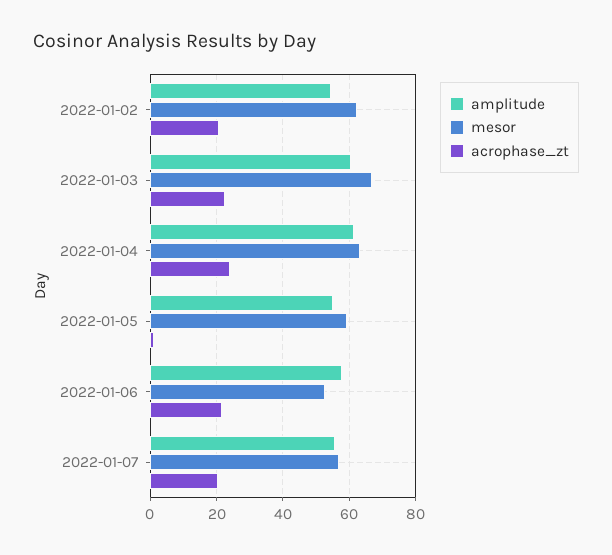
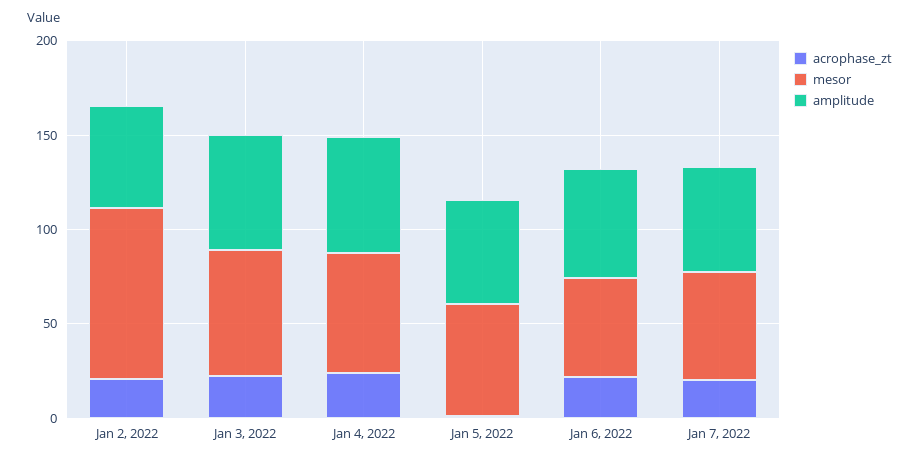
  {
    "amplitude": {
      "2022-01-02": 54,
      "2022-01-03": 60,
      "2022-01-04": 62,
      "2022-01-05": 56,
      "2022-01-06": 58,
      "2022-01-07": 56
    },
    "mesor": {
-     "2022-01-02": 62,
+     "2022-01-02": 90,
      "2022-01-03": 66,
      "2022-01-04": 64,
      "2022-01-05": 60,
      "2022-01-06": 52,
      "2022-01-07": 56
    },
    "acrophase_zt": {
      "2022-01-02": 20,
      "2022-01-03": 22,
      "2022-01-04": 24,
      "2022-01-05": 2,
      "2022-01-06": 22,
      "2022-01-07": 20
    }
  }

